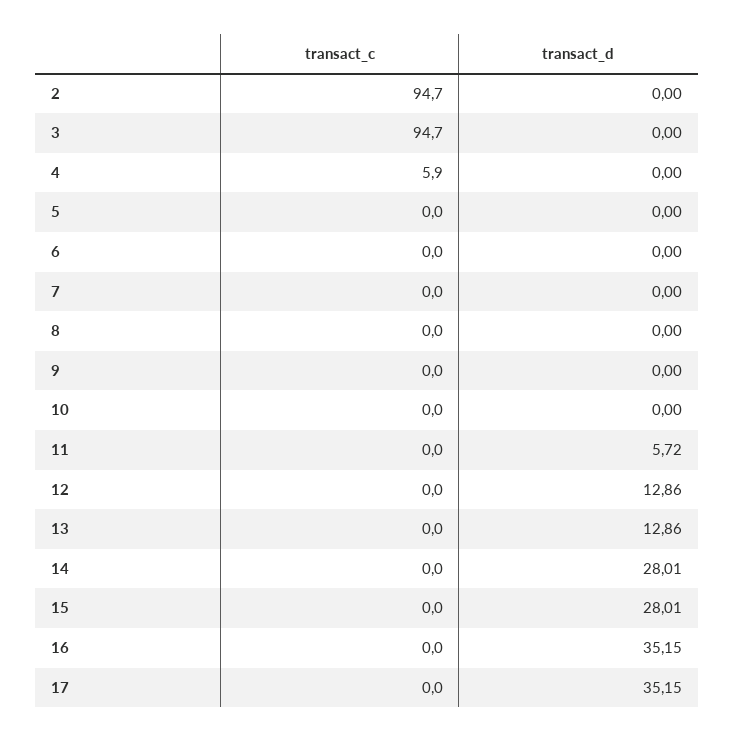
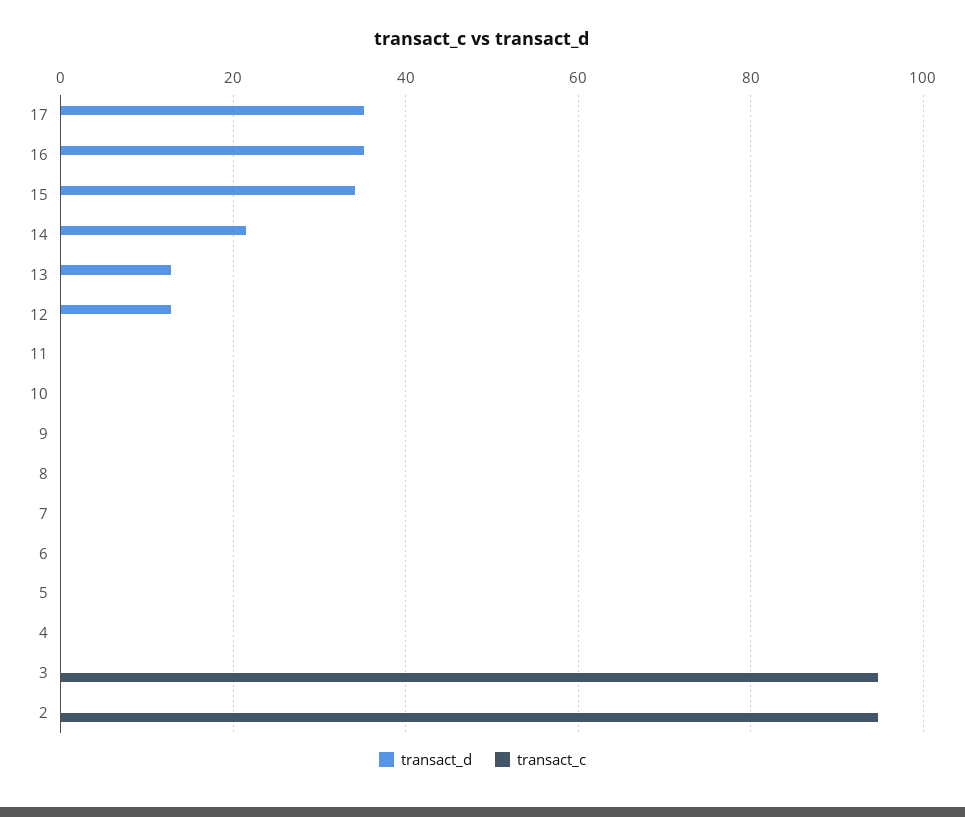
  {
    "transact_c": {
      "2": 94.7,
      "3": 94.7,
-     "4": 5.9,
+     "4": 0,
      "5": 0,
      "6": 0,
      "7": 0,
      "8": 0,
      "9": 0,
      "10": 0,
      "11": 0,
      "12": 0,
      "13": 0,
      "14": 0,
      "15": 0,
      "16": 0,
      "17": 0
    },
    "transact_d": {
      "2": 0,
      "3": 0,
      "4": 0,
      "5": 0,
      "6": 0,
      "7": 0,
      "8": 0,
      "9": 0,
      "10": 0,
-     "11": 5.72,
+     "11": 0,
      "12": 12.86,
      "13": 12.86,
-     "14": 28.01,
+     "14": 22,
-     "15": 28.01,
+     "15": 34,
      "16": 35.15,
      "17": 35.15
    }
  }

